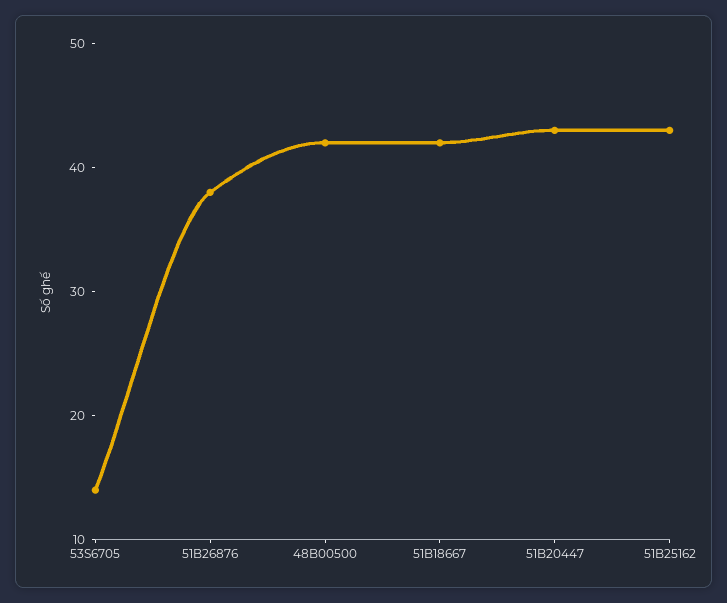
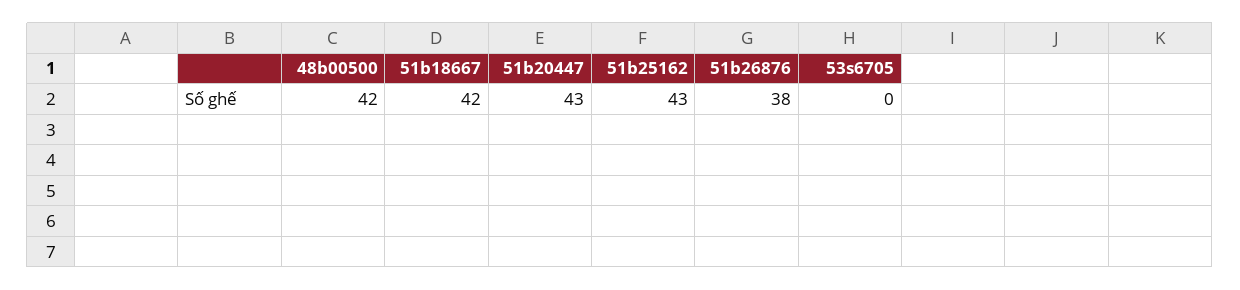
  {
-   "53S6705": 14,
+   "53S6705": 0,
    "51B26876": 38,
    "48B00500": 42,
    "51B18667": 42,
    "51B20447": 43,
    "51B25162": 43
  }

